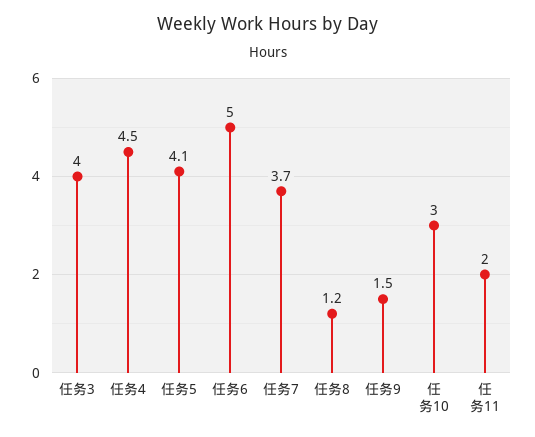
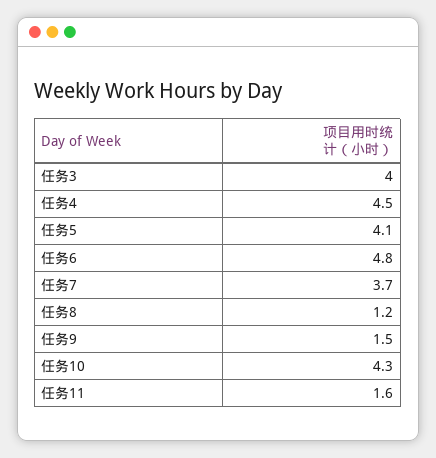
  {
    "任务3": 4,
    "任务4": 4.5,
    "任务5": 4.1,
-   "任务6": 5,
+   "任务6": 4.8,
    "任务7": 3.7,
    "任务8": 1.2,
    "任务9": 1.5,
-   "任务10": 3,
+   "任务10": 4.3,
-   "任务11": 2
+   "任务11": 1.6
  }

